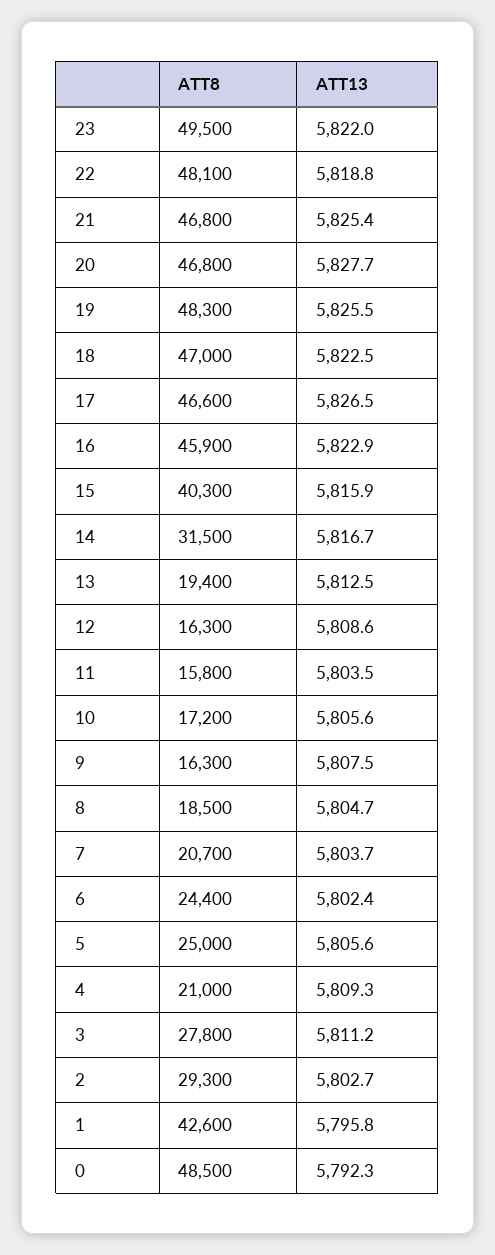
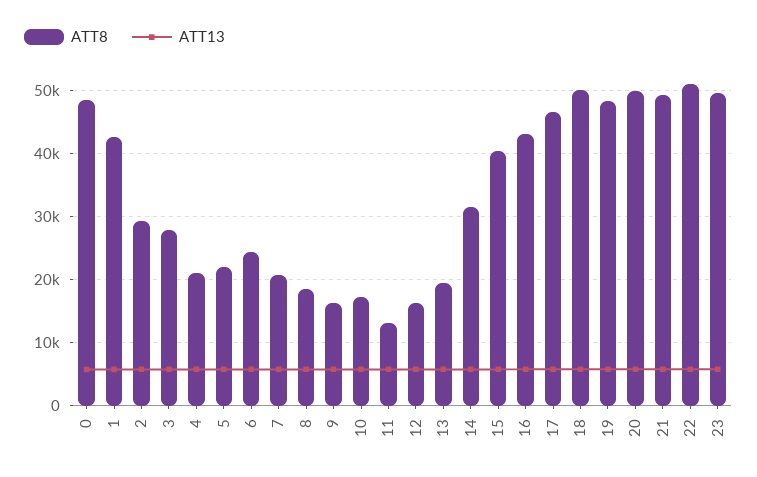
  {
    "ATT8": {
      "23": 49500,
-     "22": 48100,
+     "22": 51000,
-     "21": 46800,
+     "21": 49000,
-     "20": 46800,
+     "20": 50000,
      "19": 48300,
-     "18": 47000,
+     "18": 50000,
      "17": 46600,
-     "16": 45900,
+     "16": 43000,
      "15": 40300,
      "14": 31500,
      "13": 19400,
      "12": 16300,
-     "11": 15800,
+     "11": 13000,
      "10": 17200,
      "9": 16300,
      "8": 18500,
      "7": 20700,
      "6": 24400,
-     "5": 25000,
+     "5": 22000,
      "4": 21000,
      "3": 27800,
      "2": 29300,
      "1": 42600,
      "0": 48500
    },
    "ATT13": {
      "23": 5822,
      "22": 5818.8,
      "21": 5825.4,
      "20": 5827.7,
      "19": 5825.5,
      "18": 5822.5,
      "17": 5826.5,
      "16": 5822.9,
      "15": 5815.9,
      "14": 5816.7,
      "13": 5812.5,
      "12": 5808.6,
      "11": 5803.5,
      "10": 5805.6,
      "9": 5807.5,
      "8": 5804.7,
      "7": 5803.7,
      "6": 5802.4,
      "5": 5805.6,
      "4": 5809.3,
      "3": 5811.2,
      "2": 5802.7,
      "1": 5795.8,
      "0": 5792.3
    }
  }

